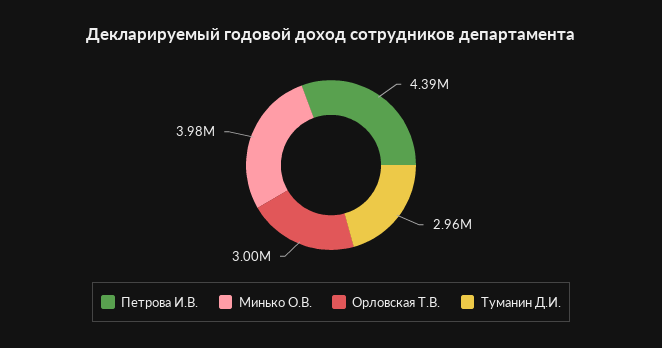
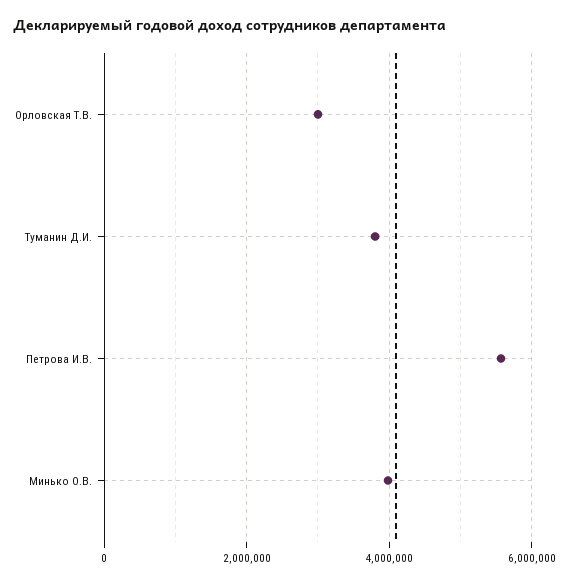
  {
-   "Петрова И.В.": 4390000,
+   "Петрова И.В.": 5600000,
    "Минько О.В.": 3980000,
    "Орловская Т.В.": 3000000,
-   "Туманин Д.И.": 2960000
+   "Туманин Д.И.": 3800000
  }

